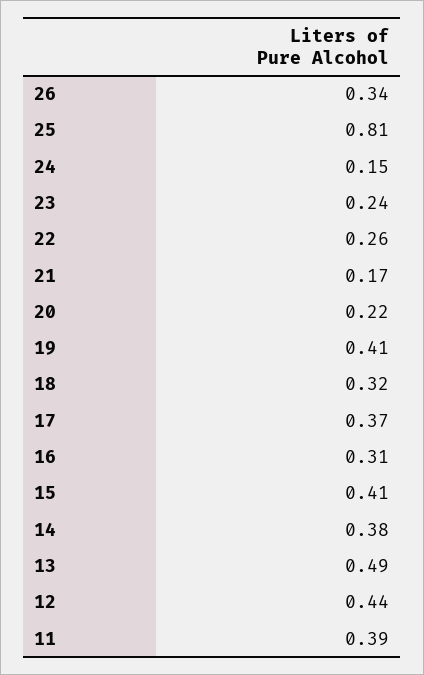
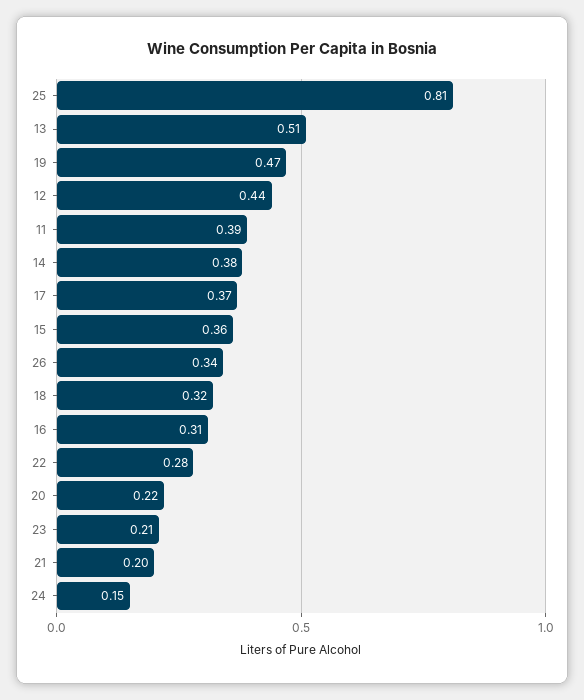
  {
    "26": 0.34,
    "25": 0.81,
    "24": 0.15,
-   "23": 0.24,
+   "23": 0.21,
-   "22": 0.26,
+   "22": 0.28,
-   "21": 0.17,
+   "21": 0.2,
    "20": 0.22,
-   "19": 0.41,
+   "19": 0.47,
    "18": 0.32,
    "17": 0.37,
    "16": 0.31,
-   "15": 0.41,
+   "15": 0.36,
    "14": 0.38,
-   "13": 0.49,
+   "13": 0.51,
    "12": 0.44,
    "11": 0.39
  }

